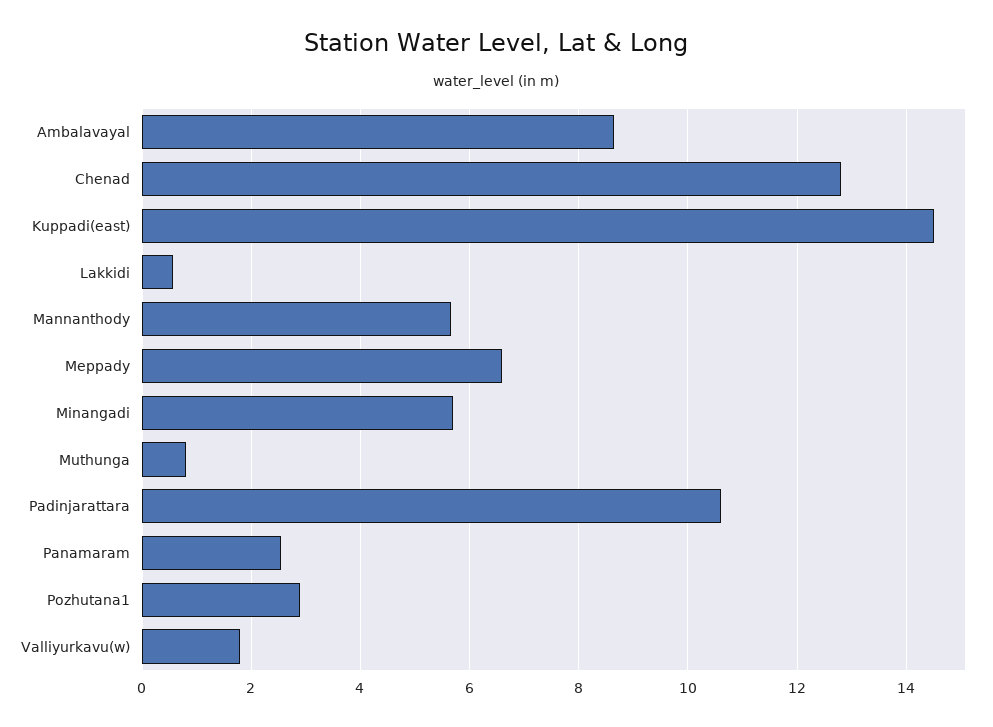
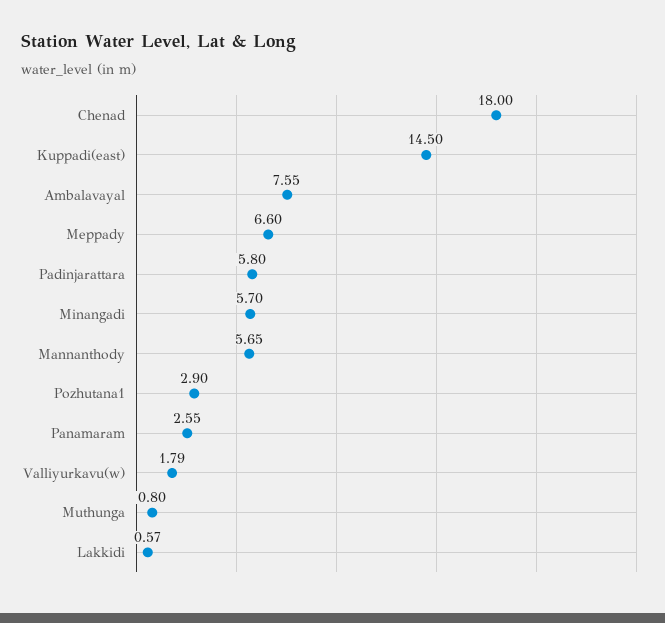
  {
-   "Ambalavayal": 8.6,
+   "Ambalavayal": 7.55,
-   "Chenad": 12.8,
+   "Chenad": 18,
    "Kuppadi(east)": 14.5,
    "Lakkidi": 0.57,
    "Mannanthody": 5.65,
    "Meppady": 6.6,
    "Minangadi": 5.7,
    "Muthunga": 0.8,
-   "Padinjarattara": 10.6,
+   "Padinjarattara": 5.8,
    "Panamaram": 2.55,
    "Pozhutana1": 2.9,
    "Valliyurkavu(w)": 1.79
  }

